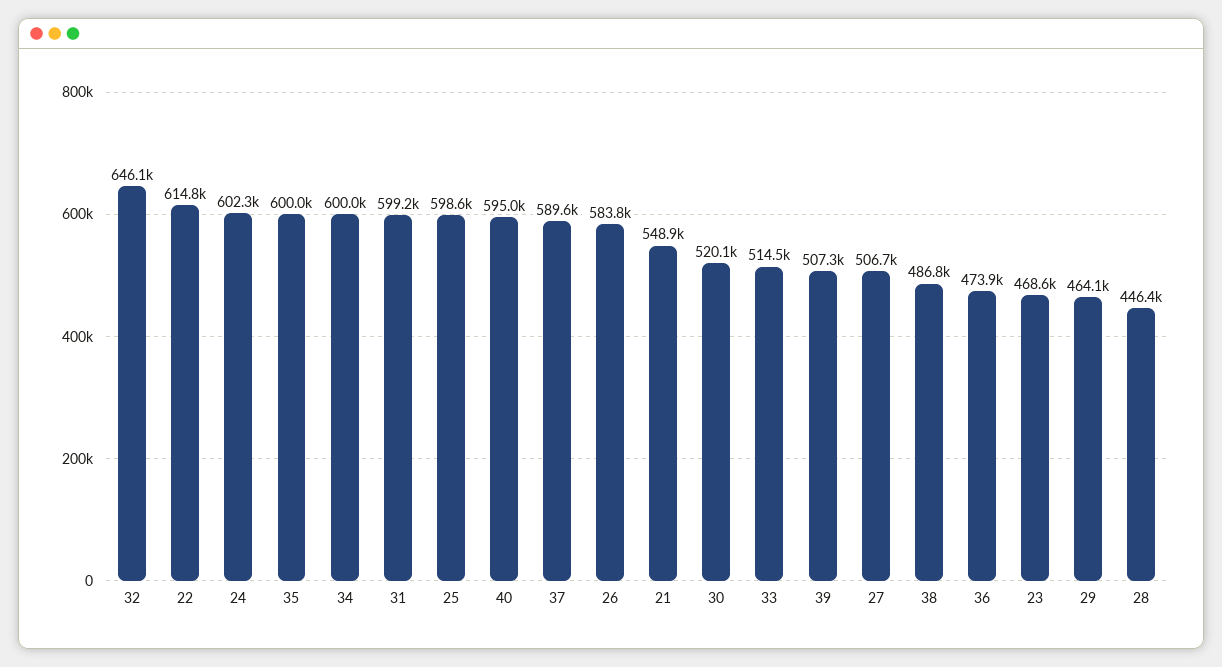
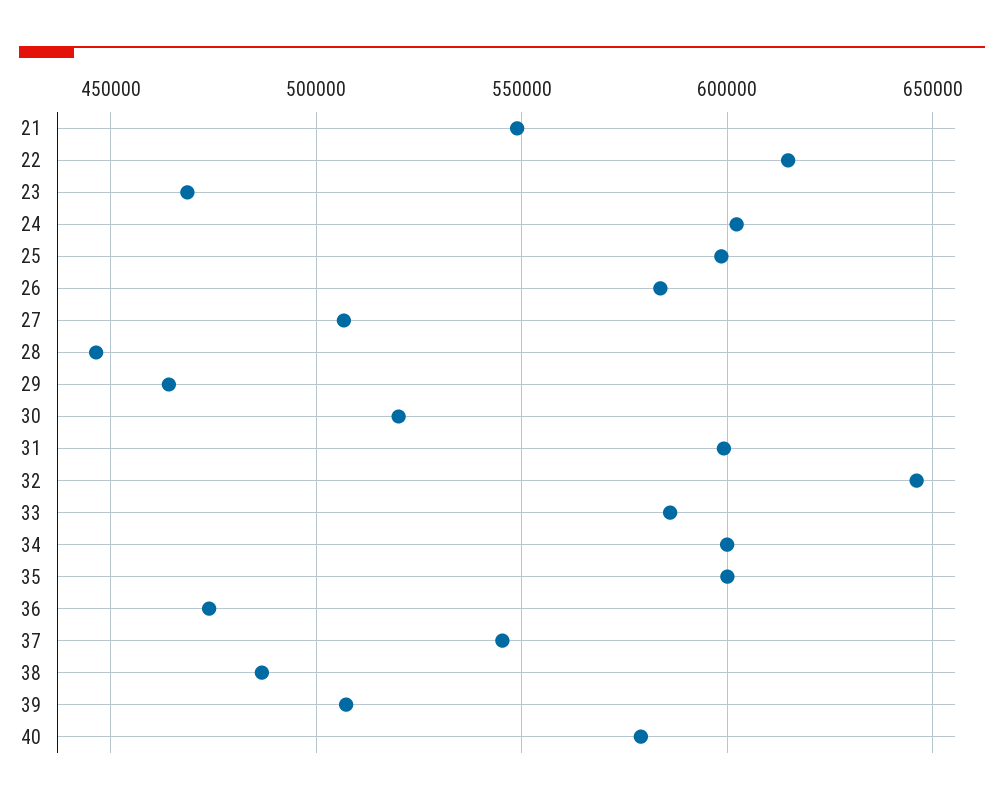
  {
    "32": 646100,
    "22": 614800,
    "24": 602300,
    "35": 600000,
    "34": 600000,
    "31": 599200,
    "25": 598600,
-   "40": 595000,
+   "40": 580000,
-   "37": 589600,
+   "37": 545000,
    "26": 583800,
    "21": 548900,
    "30": 520100,
-   "33": 514500,
+   "33": 585000,
    "39": 507300,
    "27": 506700,
    "38": 486800,
    "36": 473900,
    "23": 468600,
    "29": 464100,
    "28": 446400
  }

